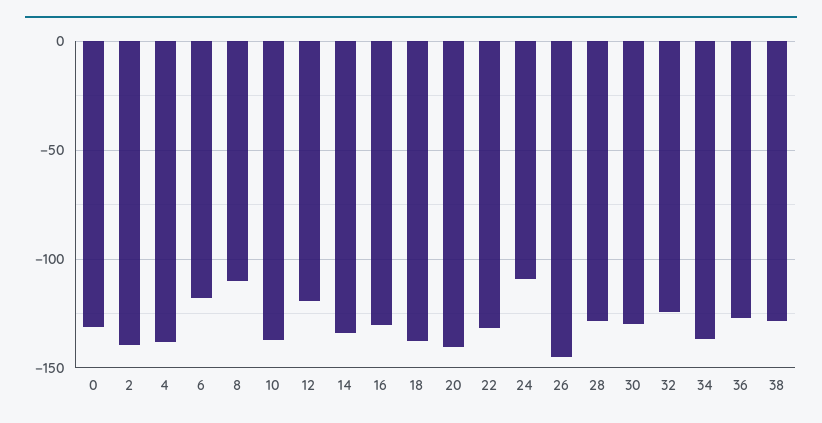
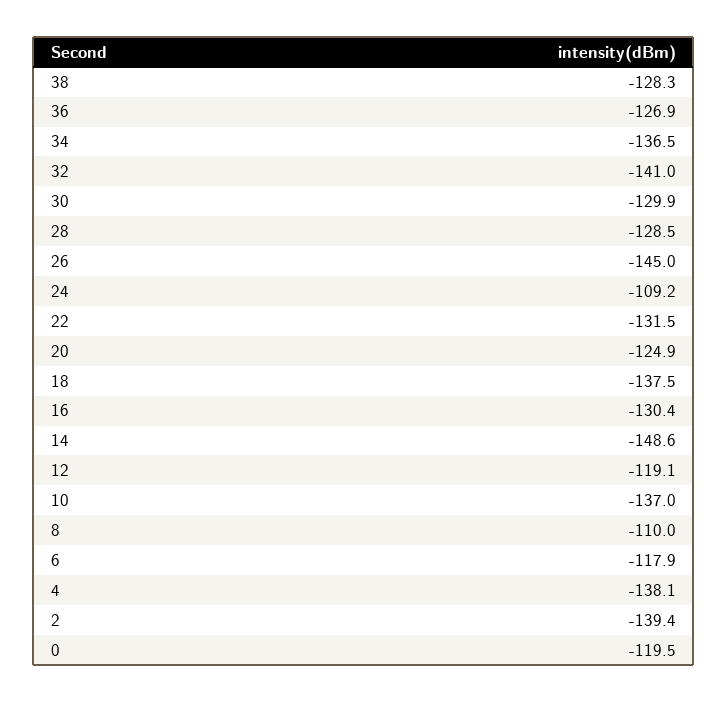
  {
-   "0": -130,
+   "0": -119.5,
    "2": -139.4,
    "4": -138.1,
    "6": -117.9,
    "8": -110,
    "10": -137,
    "12": -119.1,
-   "14": -135,
+   "14": -148.6,
    "16": -130.4,
    "18": -137.5,
-   "20": -140,
+   "20": -124.9,
    "22": -131.5,
    "24": -109.2,
    "26": -145,
    "28": -128.5,
    "30": -129.9,
-   "32": -125,
+   "32": -141,
    "34": -136.5,
    "36": -126.9,
    "38": -128.3
  }

